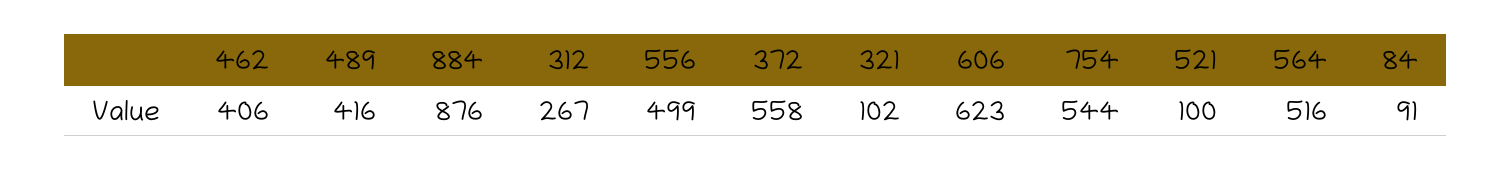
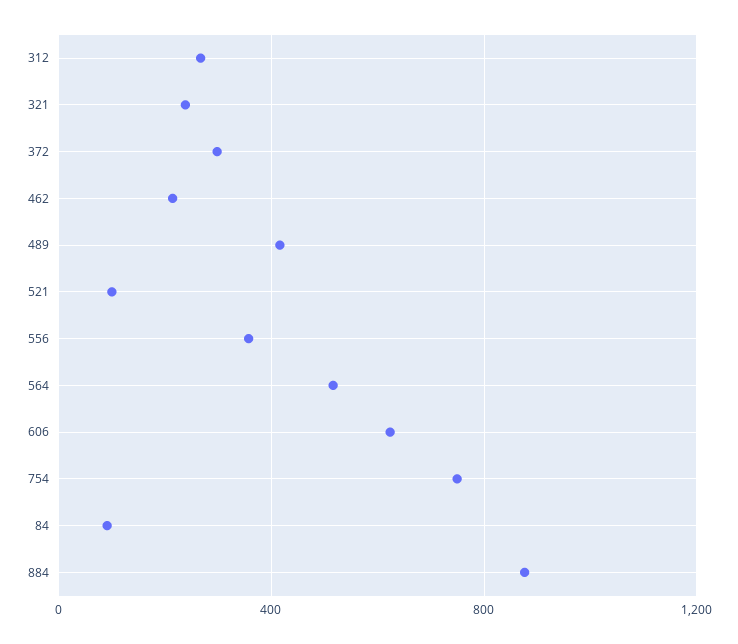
  {
-   "462": 406,
+   "462": 200,
    "489": 416,
    "884": 876,
    "312": 267,
-   "556": 499,
+   "556": 350,
-   "372": 558,
+   "372": 300,
-   "321": 102,
+   "321": 250,
    "606": 623,
-   "754": 544,
+   "754": 750,
    "521": 100,
    "564": 516,
    "84": 91
  }

